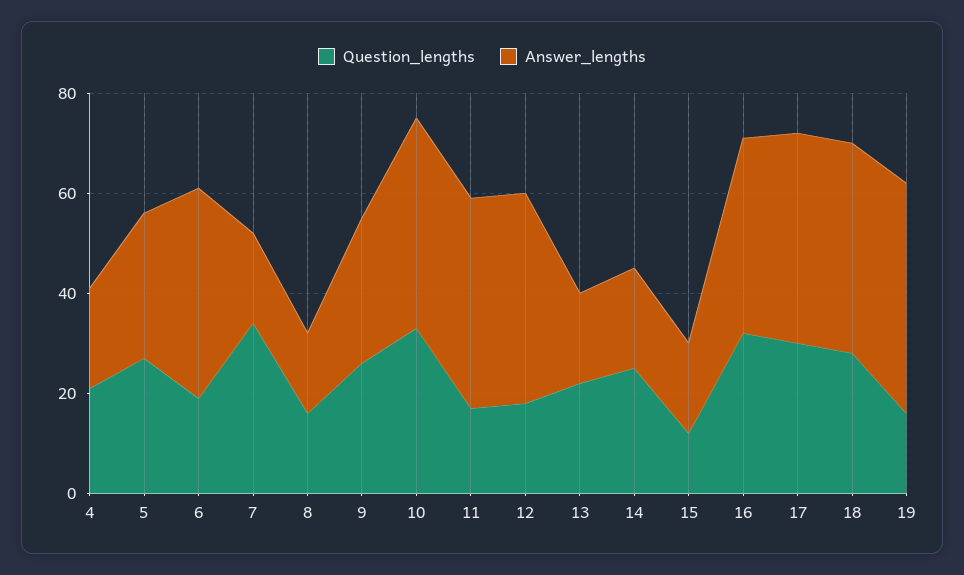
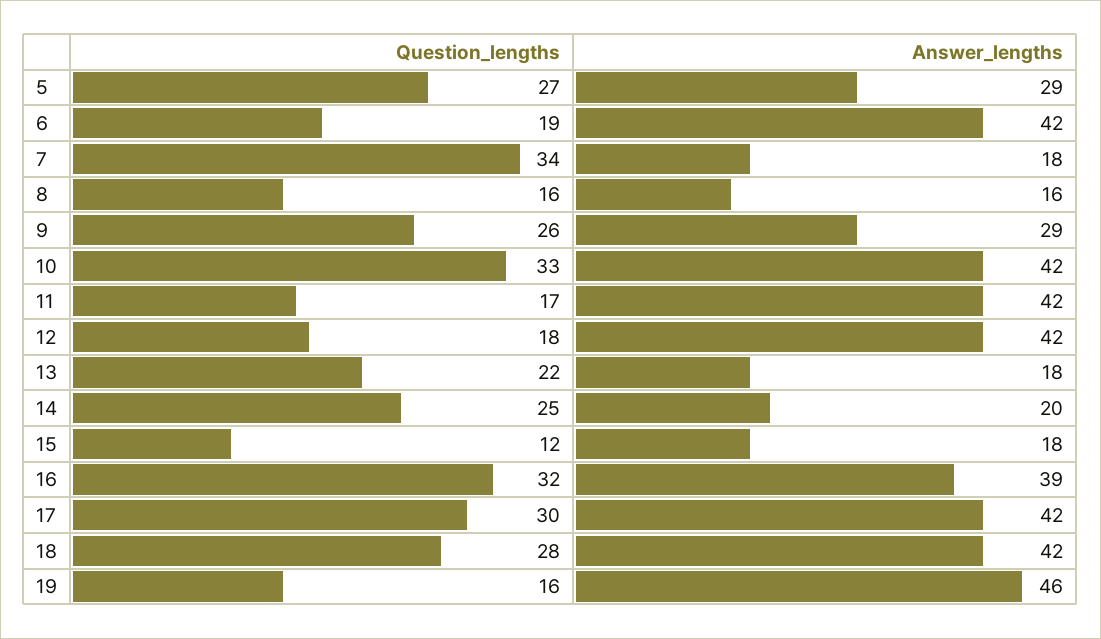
  {
    "Question_lengths": {
-     "4": 20,
      "5": 27,
      "6": 19,
      "7": 34,
      "8": 16,
      "9": 26,
      "10": 33,
      "11": 17,
      "12": 18,
      "13": 22,
      "14": 25,
      "15": 12,
      "16": 32,
      "17": 30,
      "18": 28,
      "19": 16
    },
    "Answer_lengths": {
-     "4": 20,
      "5": 29,
      "6": 42,
      "7": 18,
      "8": 16,
      "9": 29,
      "10": 42,
      "11": 42,
      "12": 42,
      "13": 18,
      "14": 20,
      "15": 18,
      "16": 39,
      "17": 42,
      "18": 42,
      "19": 46
    }
  }

